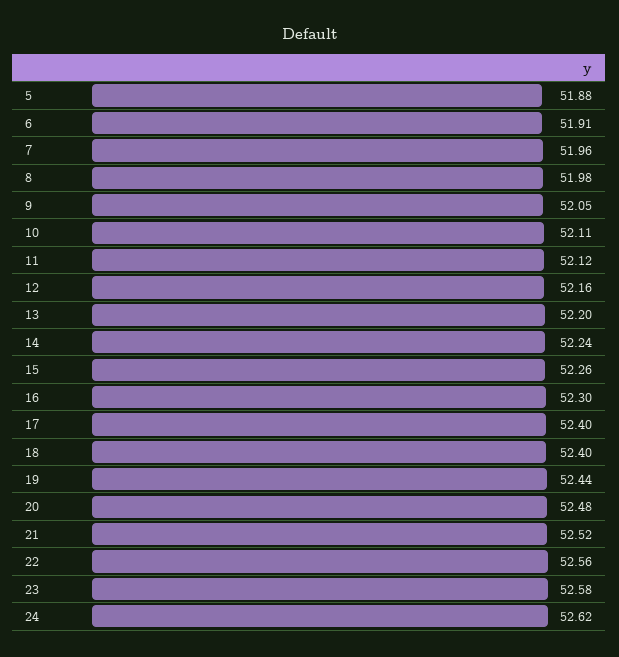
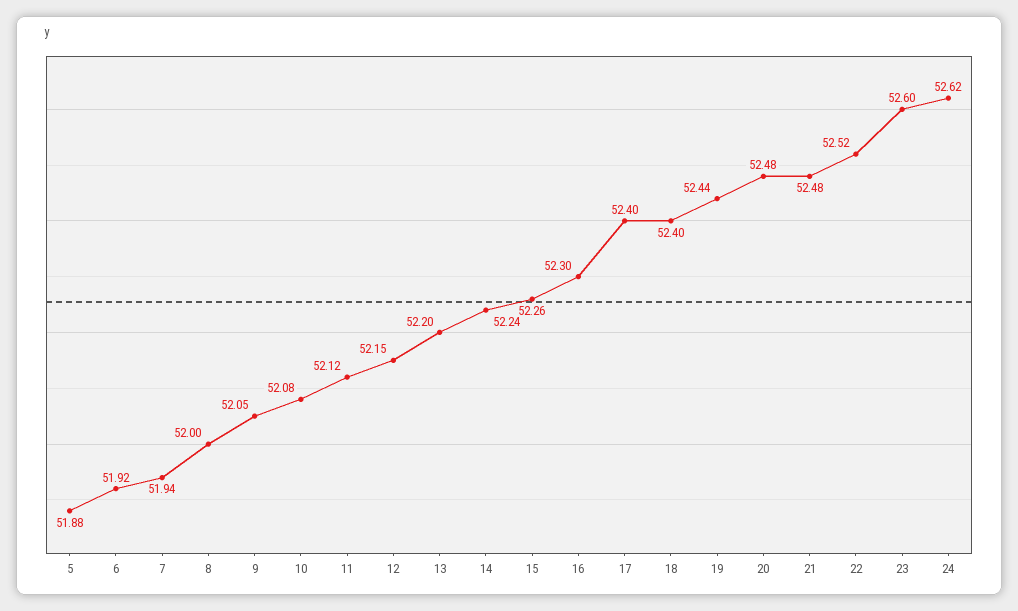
  {
    "5": 51.88,
-   "6": 51.91,
+   "6": 51.92,
-   "7": 51.96,
+   "7": 51.94,
-   "8": 51.98,
+   "8": 52,
    "9": 52.05,
-   "10": 52.11,
+   "10": 52.08,
    "11": 52.12,
-   "12": 52.16,
+   "12": 52.15,
    "13": 52.2,
    "14": 52.24,
    "15": 52.26,
    "16": 52.3,
    "17": 52.4,
    "18": 52.4,
    "19": 52.44,
    "20": 52.48,
-   "21": 52.52,
+   "21": 52.48,
-   "22": 52.56,
+   "22": 52.52,
-   "23": 52.58,
+   "23": 52.6,
    "24": 52.62
  }

